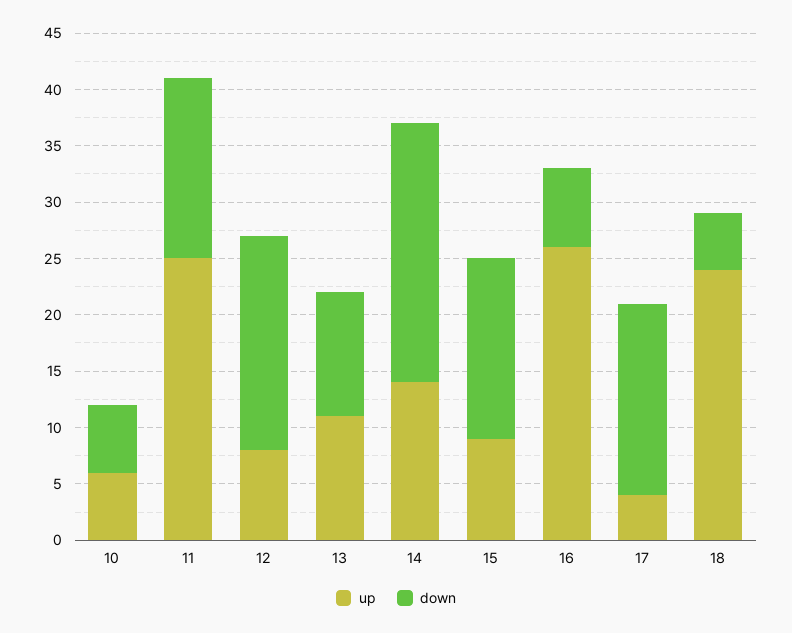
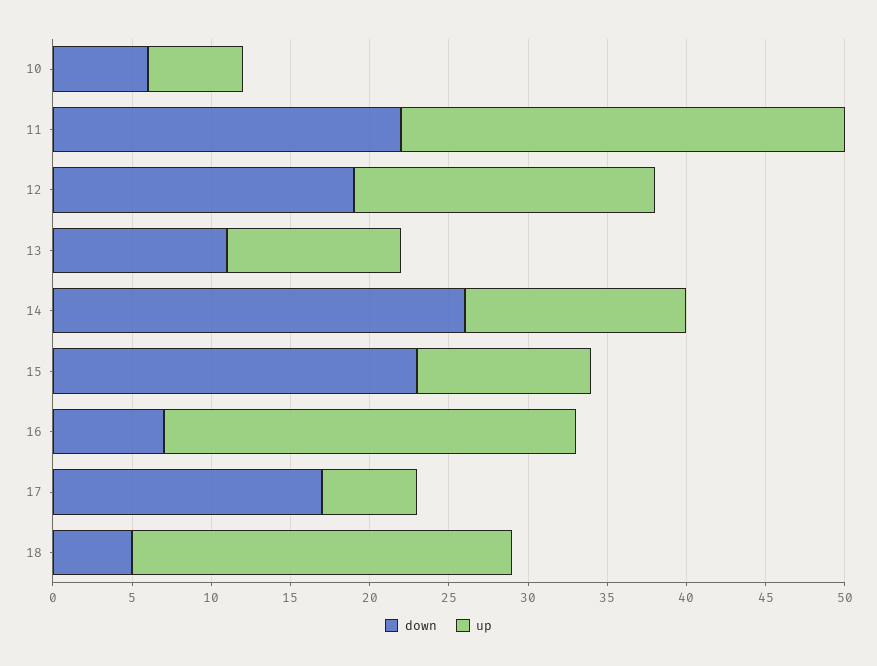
  {
    "up": {
      "10": 6,
-     "11": 25,
+     "11": 28,
-     "12": 8,
+     "12": 19,
      "13": 11,
      "14": 14,
-     "15": 9,
+     "15": 11,
      "16": 26,
-     "17": 4,
+     "17": 6,
      "18": 24
    },
    "down": {
      "10": 6,
-     "11": 16,
+     "11": 22,
      "12": 19,
      "13": 11,
-     "14": 23,
+     "14": 26,
-     "15": 16,
+     "15": 23,
      "16": 7,
      "17": 17,
      "18": 5
    }
  }

